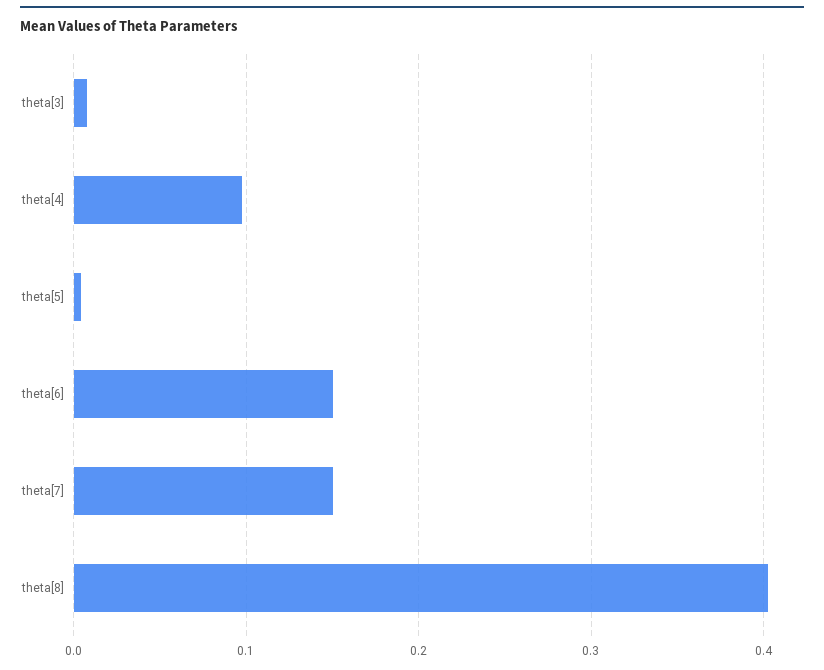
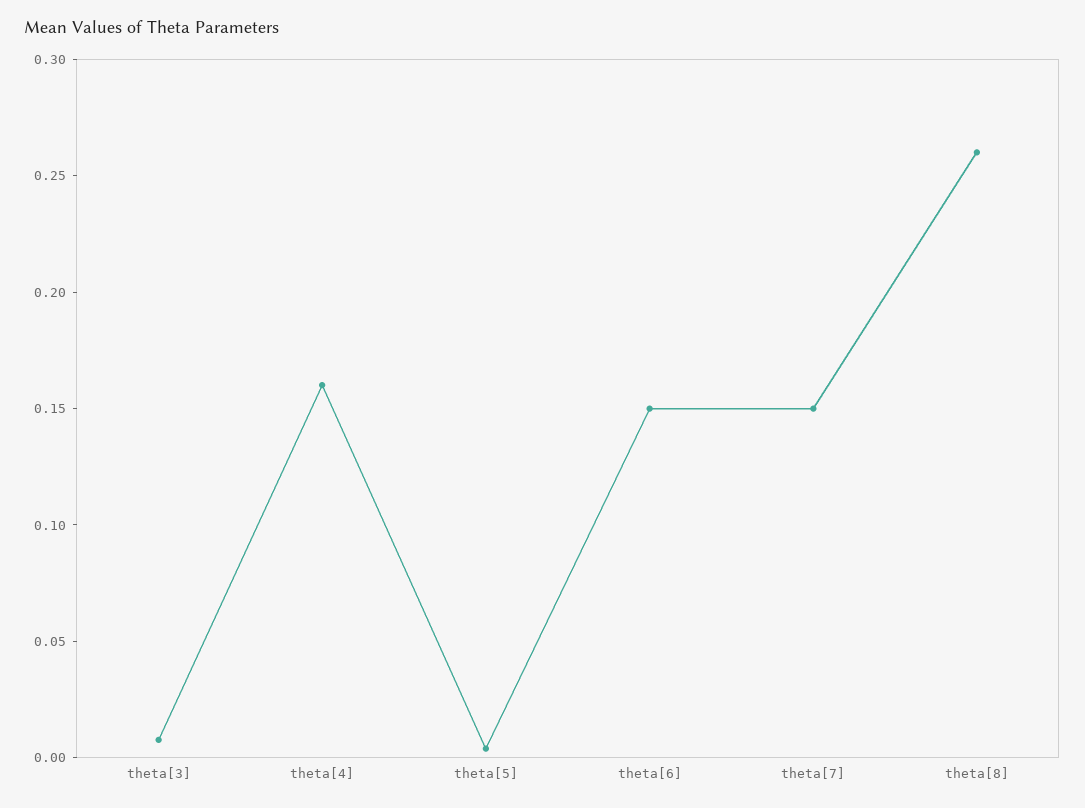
  {
    "theta[3]": 0.01,
-   "theta[4]": 0.1,
+   "theta[4]": 0.16,
    "theta[5]": 0,
    "theta[6]": 0.15,
    "theta[7]": 0.15,
-   "theta[8]": 0.4
+   "theta[8]": 0.26
  }

